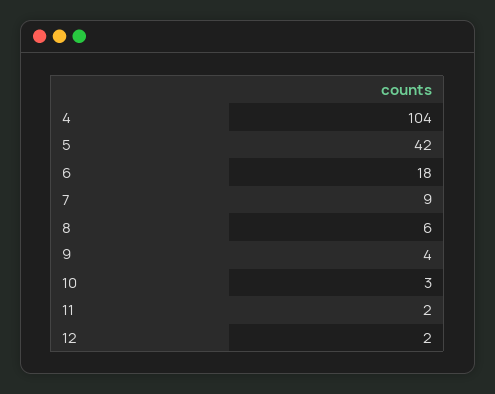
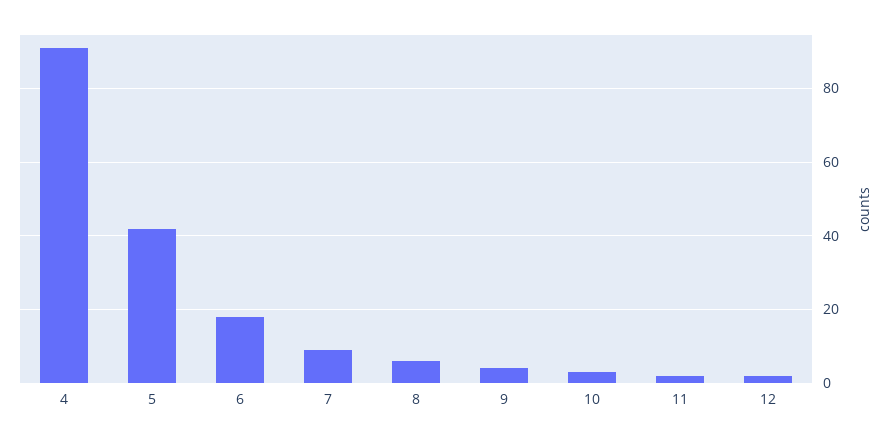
  {
-   "4": 104,
+   "4": 90,
    "5": 42,
    "6": 18,
    "7": 9,
    "8": 6,
    "9": 4,
    "10": 3,
    "11": 2,
    "12": 2
  }

